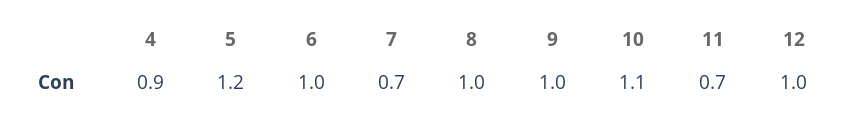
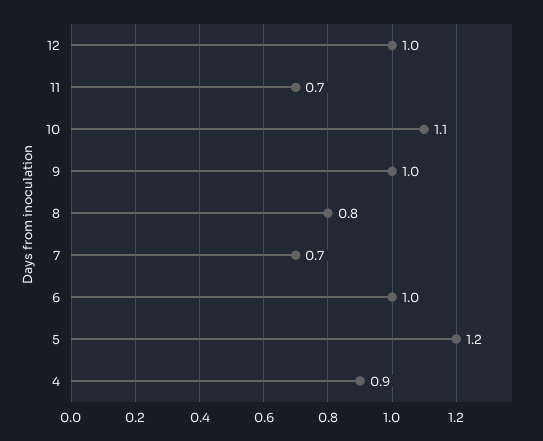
  {
    "4": 0.9,
    "5": 1.2,
    "6": 1,
    "7": 0.7,
-   "8": 1,
+   "8": 0.8,
    "9": 1,
    "10": 1.1,
    "11": 0.7,
    "12": 1
  }

